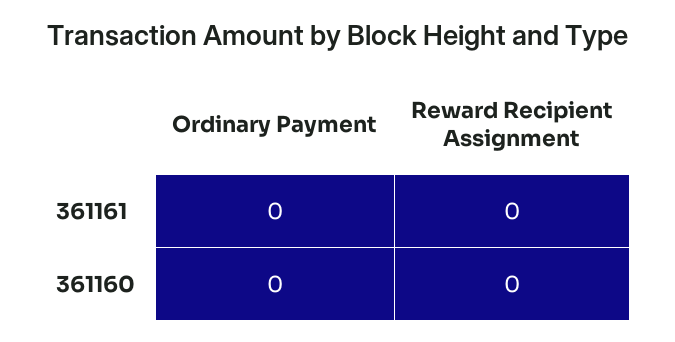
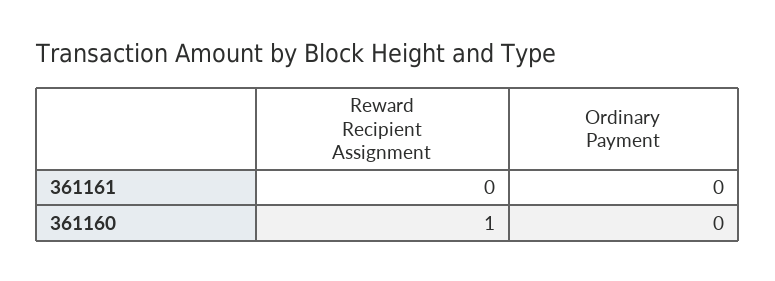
  {
    "Ordinary Payment": {
      "361161": 0,
      "361160": 0
    },
    "Reward Recipient Assignment": {
      "361161": 0,
-     "361160": 0
+     "361160": 1
    }
  }

